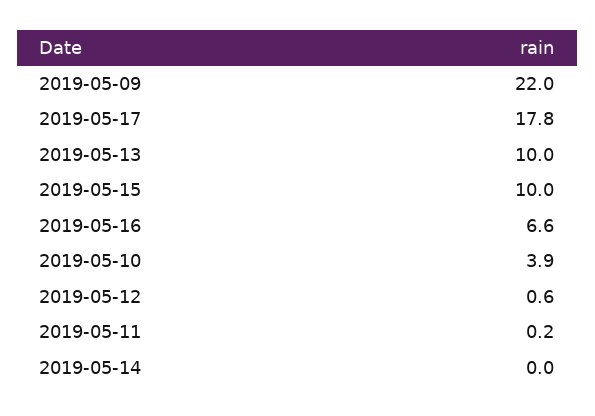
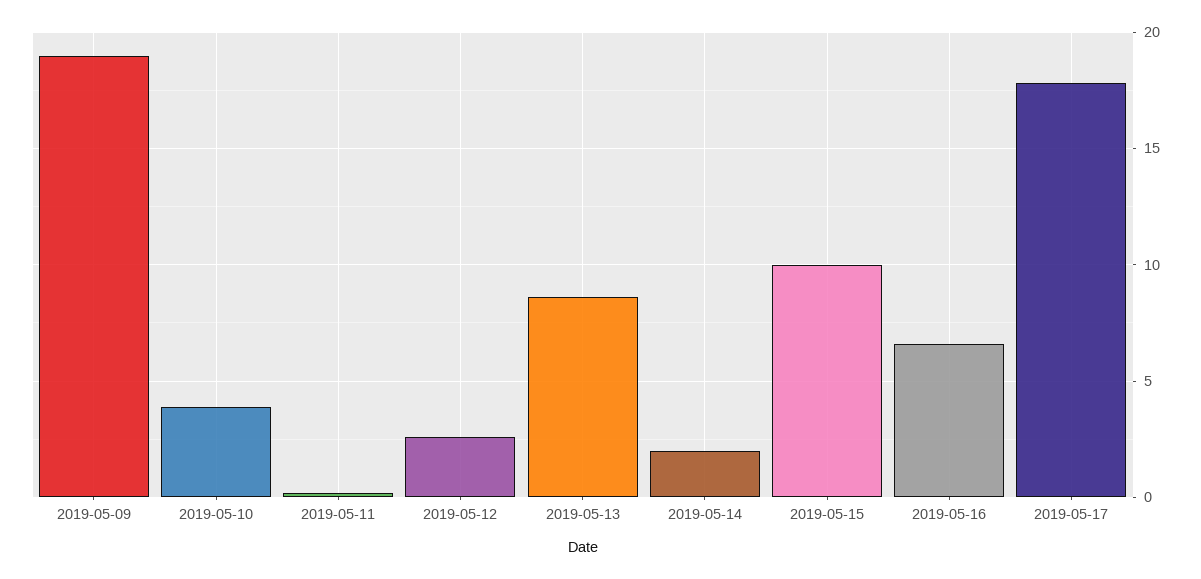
  {
-   "2019-05-09": 22,
+   "2019-05-09": 19,
    "2019-05-17": 17.8,
-   "2019-05-13": 10,
+   "2019-05-13": 8.5,
    "2019-05-15": 10,
    "2019-05-16": 6.6,
    "2019-05-10": 3.9,
-   "2019-05-12": 0.6,
+   "2019-05-12": 2.5,
    "2019-05-11": 0.2,
-   "2019-05-14": 0
+   "2019-05-14": 2
  }

